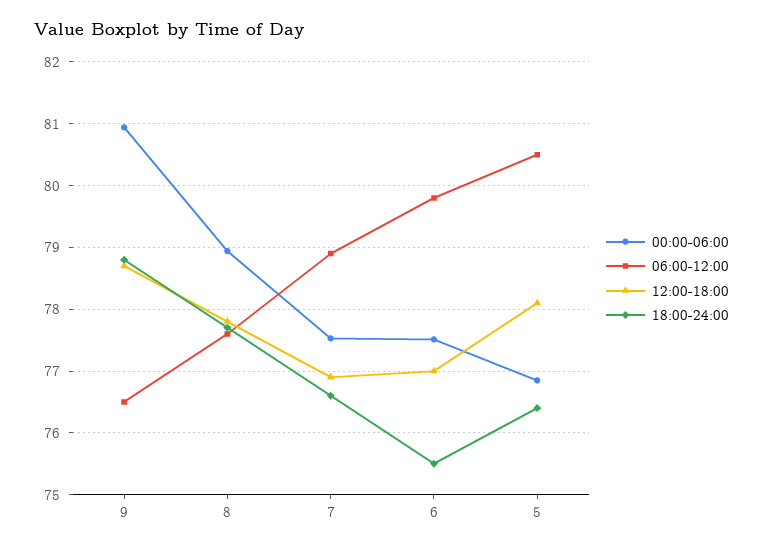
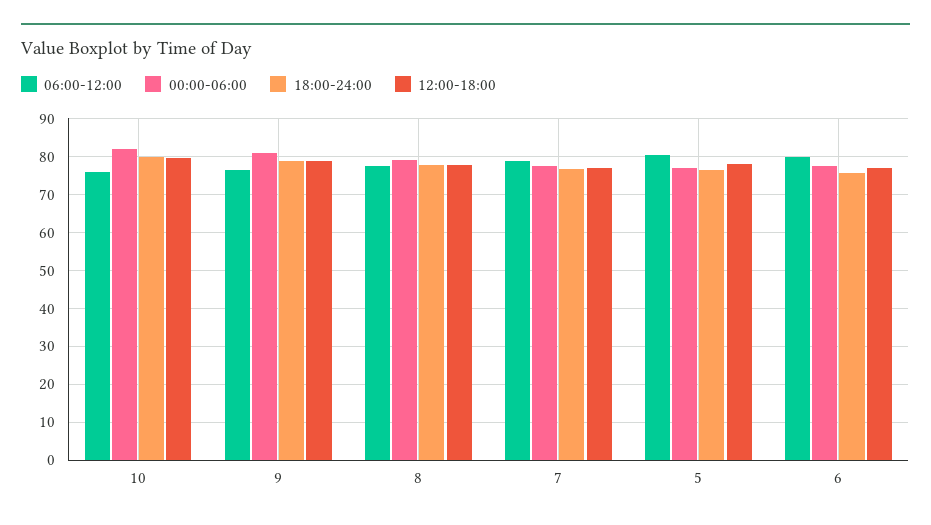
  {
    "00:00-06:00": {
      "9": 80.9,
      "8": 78.9,
      "7": 77.5,
      "6": 77.5,
-     "5": 76.9
+     "5": 76.9,
+     "10": 82
    },
    "06:00-12:00": {
      "9": 76.5,
      "8": 77.6,
      "7": 78.9,
      "6": 79.8,
-     "5": 80.5
+     "5": 80.5,
+     "10": 76
    },
    "12:00-18:00": {
      "9": 78.7,
      "8": 77.8,
      "7": 76.9,
      "6": 77,
-     "5": 78.1
+     "5": 78.1,
+     "10": 80
    },
    "18:00-24:00": {
      "9": 78.8,
      "8": 77.7,
      "7": 76.6,
      "6": 75.5,
-     "5": 76.4
+     "5": 76.4,
+     "10": 80
    }
  }

